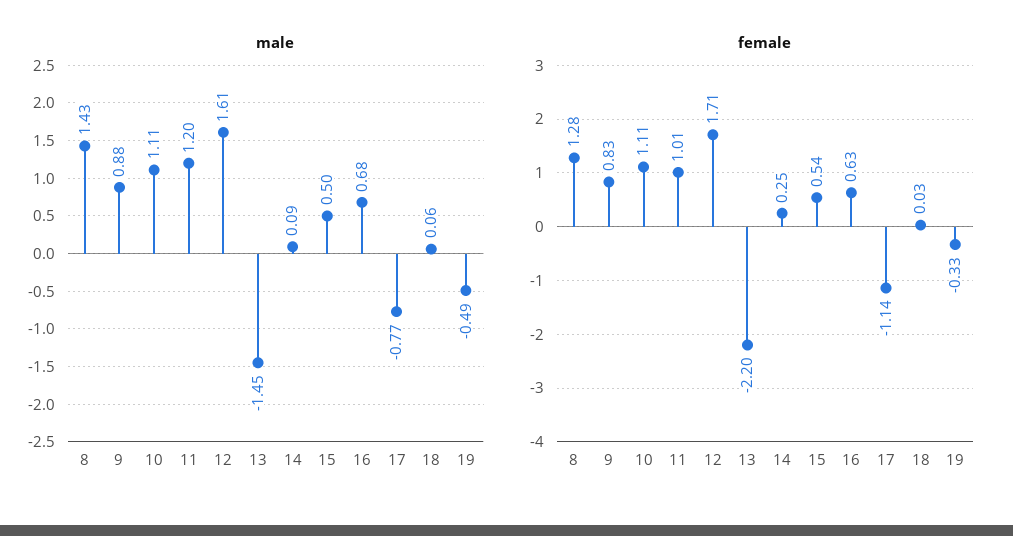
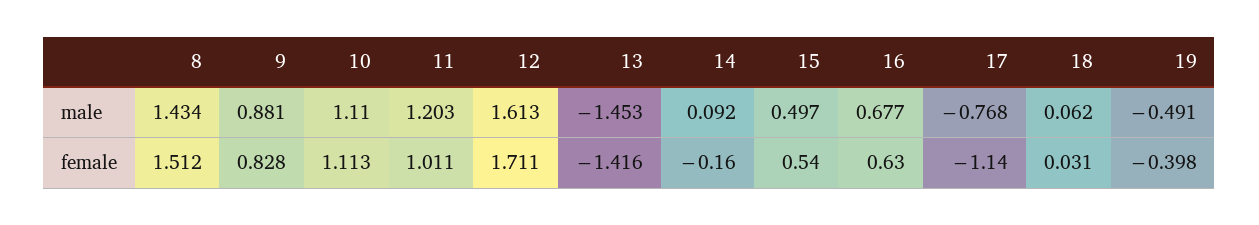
  {
    "male": {
      "8": 1.434,
      "9": 0.881,
      "10": 1.11,
      "11": 1.203,
      "12": 1.613,
      "13": -1.453,
      "14": 0.092,
      "15": 0.497,
      "16": 0.677,
      "17": -0.768,
      "18": 0.062,
      "19": -0.491
    },
    "female": {
-     "8": 1.28,
+     "8": 1.512,
      "9": 0.828,
      "10": 1.113,
      "11": 1.011,
      "12": 1.711,
-     "13": -2.2,
+     "13": -1.416,
-     "14": 0.25,
+     "14": -0.16,
      "15": 0.54,
      "16": 0.63,
      "17": -1.14,
      "18": 0.031,
-     "19": -0.33
+     "19": -0.398
    }
  }

